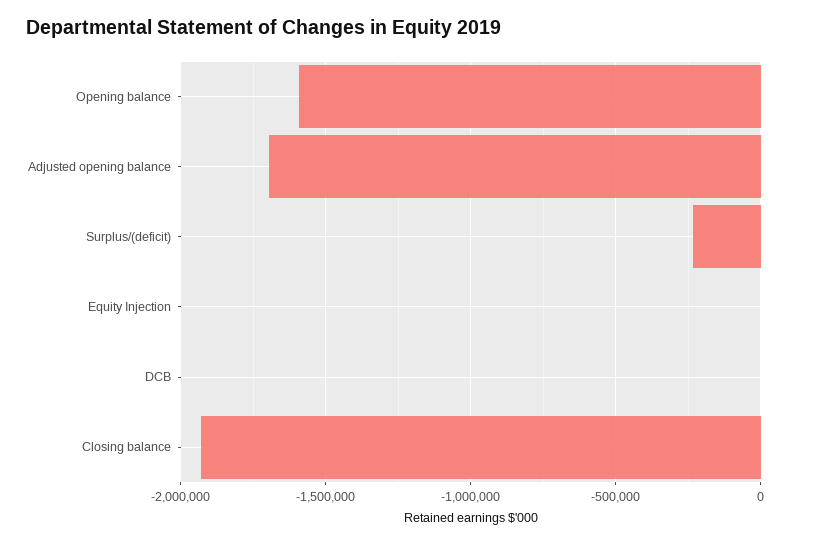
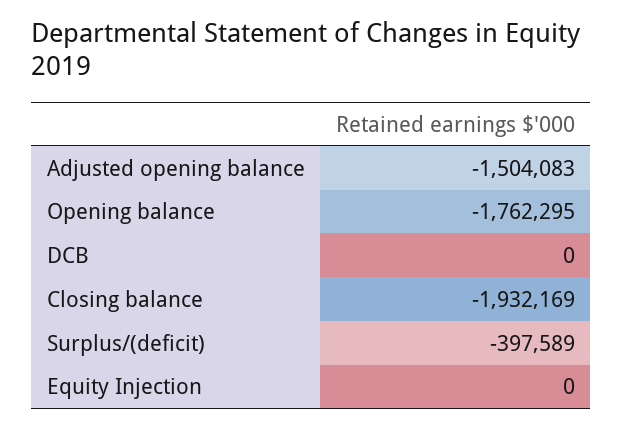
  {
-   "Opening balance": -1600000,
+   "Opening balance": -1762295,
-   "Adjusted opening balance": -1700000,
+   "Adjusted opening balance": -1504083,
-   "Surplus/(deficit)": -250000,
+   "Surplus/(deficit)": -397589,
    "Equity Injection": 0,
    "DCB": 0,
    "Closing balance": -1932169
  }

